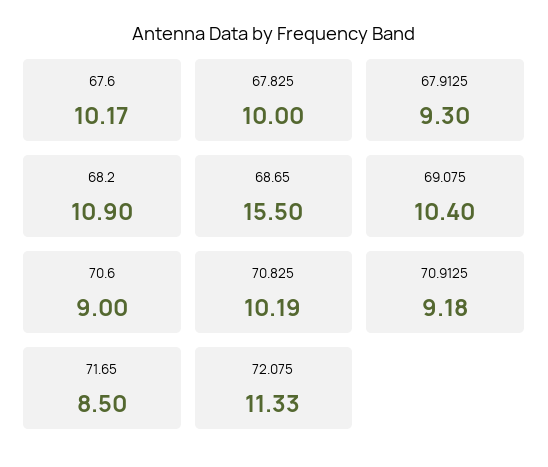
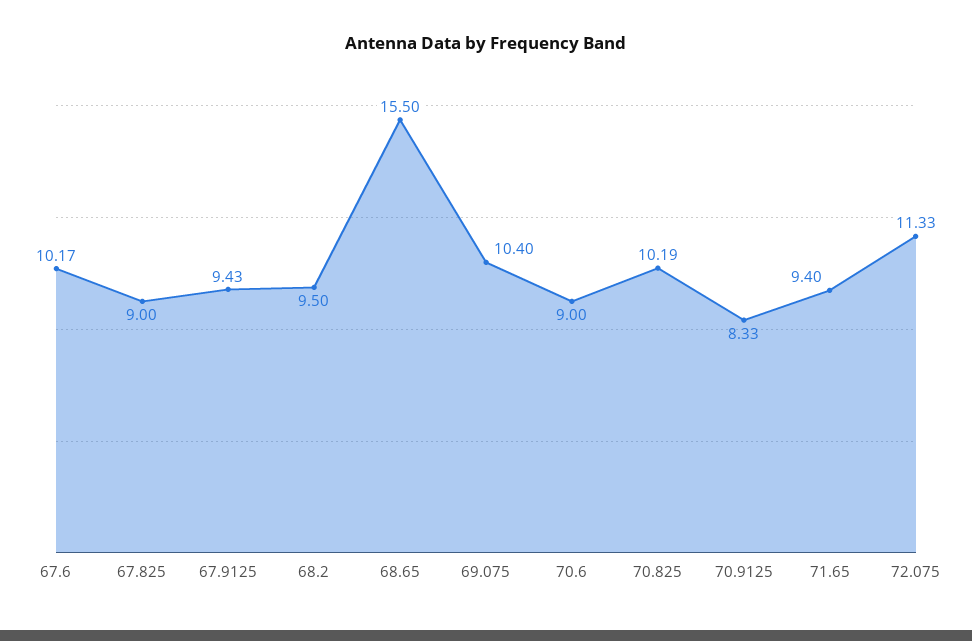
  {
    "67.6": 10.17,
-   "67.825": 10,
+   "67.825": 9,
-   "67.9125": 9.3,
+   "67.9125": 9.43,
-   "68.2": 10.9,
+   "68.2": 9.5,
    "68.65": 15.5,
    "69.075": 10.4,
    "70.6": 9,
    "70.825": 10.19,
-   "70.9125": 9.18,
+   "70.9125": 8.33,
-   "71.65": 8.5,
+   "71.65": 9.4,
    "72.075": 11.33
  }

